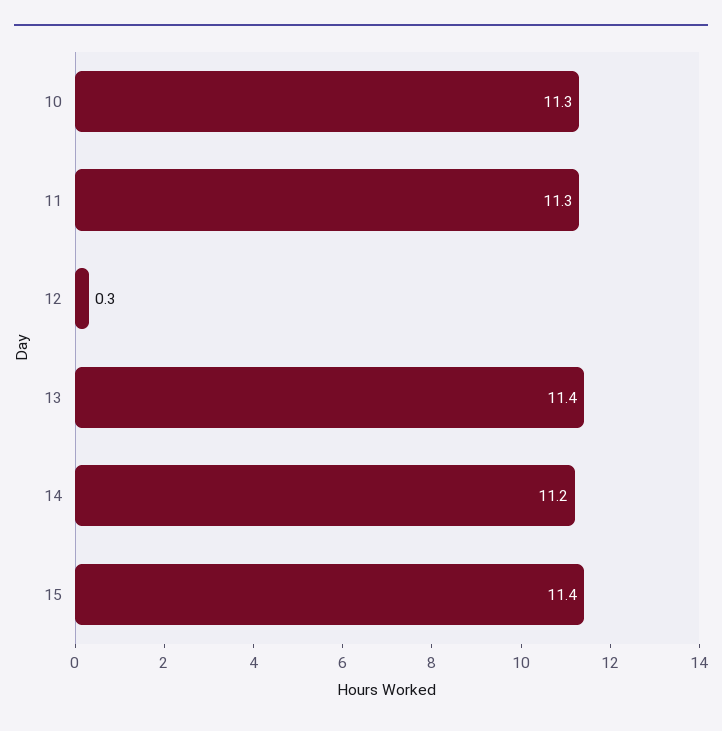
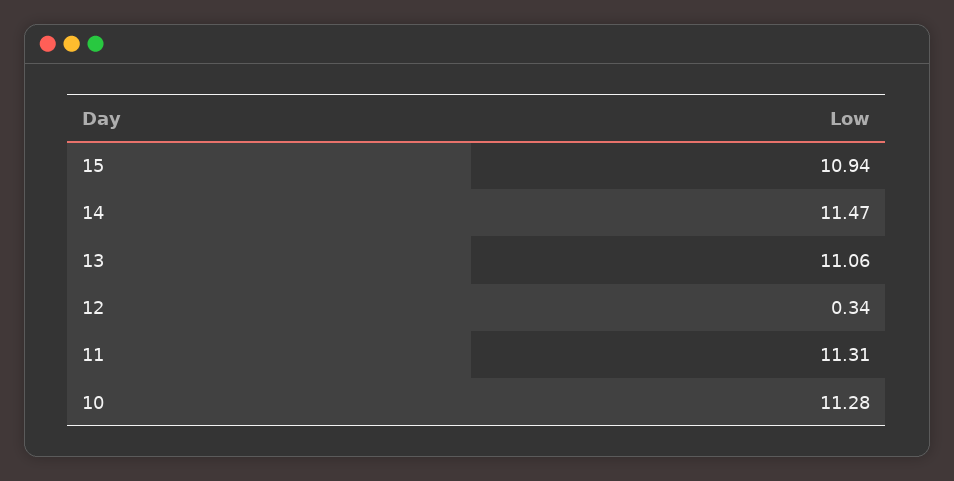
  {
    "10": 11.28,
    "11": 11.31,
    "12": 0.34,
-   "13": 11.4,
+   "13": 11.06,
-   "14": 11.2,
+   "14": 11.47,
-   "15": 11.4
+   "15": 10.94
  }

